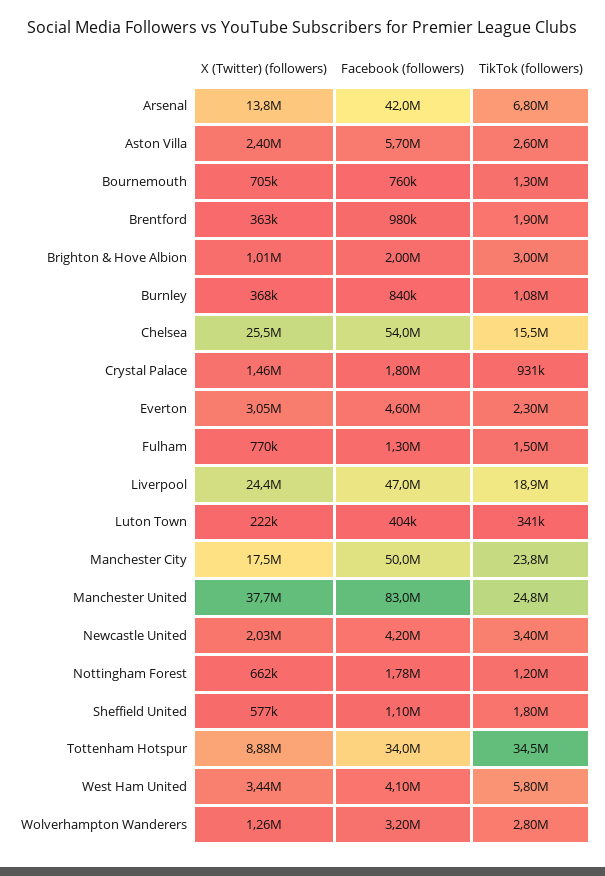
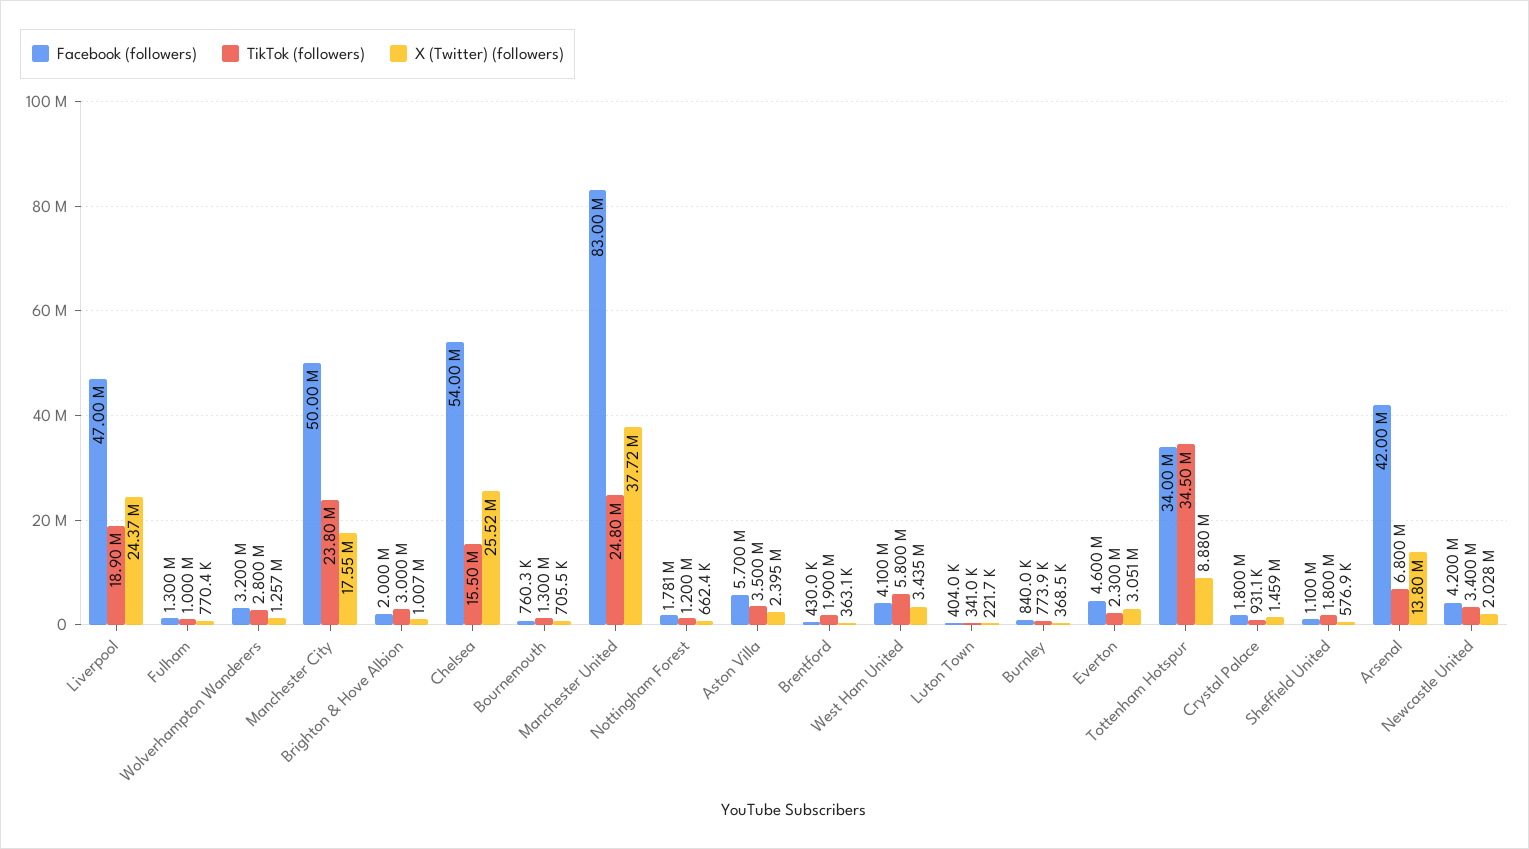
  {
    "X (Twitter) (followers)": {
      "Arsenal": 13800000,
      "Aston Villa": 2395000,
      "Bournemouth": 705500,
      "Brentford": 363100,
      "Brighton & Hove Albion": 1007000,
      "Burnley": 368500,
      "Chelsea": 25520000,
      "Crystal Palace": 1459000,
      "Everton": 3051000,
      "Fulham": 770400,
      "Liverpool": 24370000,
      "Luton Town": 221700,
      "Manchester City": 17550000,
      "Manchester United": 37720000,
      "Newcastle United": 2028000,
      "Nottingham Forest": 662400,
      "Sheffield United": 576900,
      "Tottenham Hotspur": 8880000,
      "West Ham United": 3435000,
      "Wolverhampton Wanderers": 1257000
    },
    "Facebook (followers)": {
      "Arsenal": 42000000,
      "Aston Villa": 5700000,
      "Bournemouth": 760300,
-     "Brentford": 980000,
+     "Brentford": 430000,
      "Brighton & Hove Albion": 2000000,
      "Burnley": 840000,
      "Chelsea": 54000000,
      "Crystal Palace": 1800000,
      "Everton": 4600000,
      "Fulham": 1300000,
      "Liverpool": 47000000,
      "Luton Town": 404000,
      "Manchester City": 50000000,
      "Manchester United": 83000000,
      "Newcastle United": 4200000,
      "Nottingham Forest": 1781000,
      "Sheffield United": 1100000,
      "Tottenham Hotspur": 34000000,
      "West Ham United": 4100000,
      "Wolverhampton Wanderers": 3200000
    },
    "TikTok (followers)": {
      "Arsenal": 6800000,
-     "Aston Villa": 2600000,
+     "Aston Villa": 3500000,
      "Bournemouth": 1300000,
      "Brentford": 1900000,
      "Brighton & Hove Albion": 3000000,
-     "Burnley": 1080000,
+     "Burnley": 773900,
      "Chelsea": 15500000,
      "Crystal Palace": 931100,
      "Everton": 2300000,
-     "Fulham": 1500000,
+     "Fulham": 1000000,
      "Liverpool": 18900000,
      "Luton Town": 341000,
      "Manchester City": 23800000,
      "Manchester United": 24800000,
      "Newcastle United": 3400000,
      "Nottingham Forest": 1200000,
      "Sheffield United": 1800000,
      "Tottenham Hotspur": 34500000,
      "West Ham United": 5800000,
      "Wolverhampton Wanderers": 2800000
    }
  }

